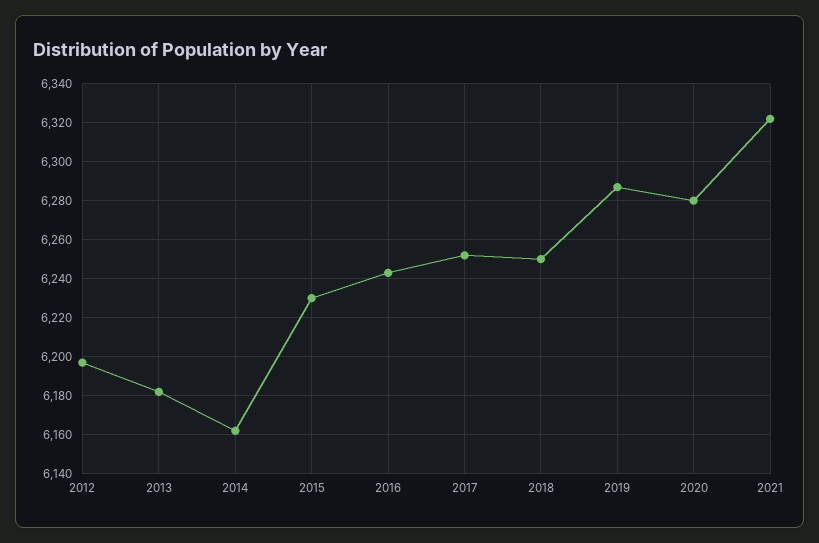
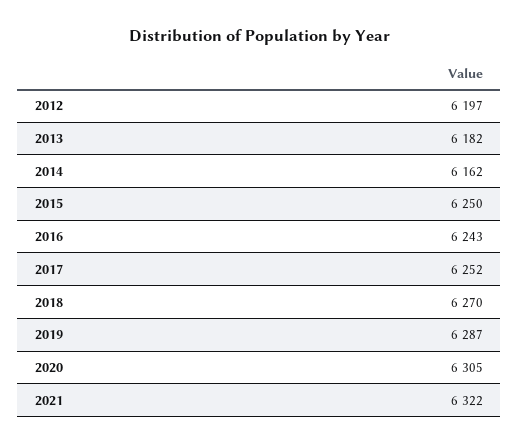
  {
    "2012": 6197,
    "2013": 6182,
    "2014": 6162,
-   "2015": 6230,
+   "2015": 6250,
    "2016": 6243,
    "2017": 6252,
-   "2018": 6250,
+   "2018": 6270,
    "2019": 6287,
-   "2020": 6280,
+   "2020": 6305,
    "2021": 6322
  }

